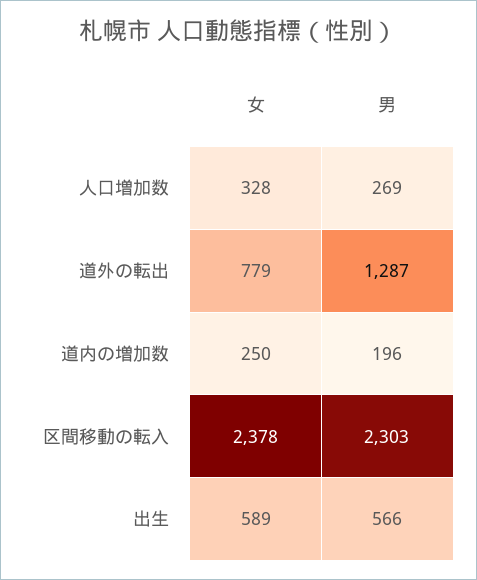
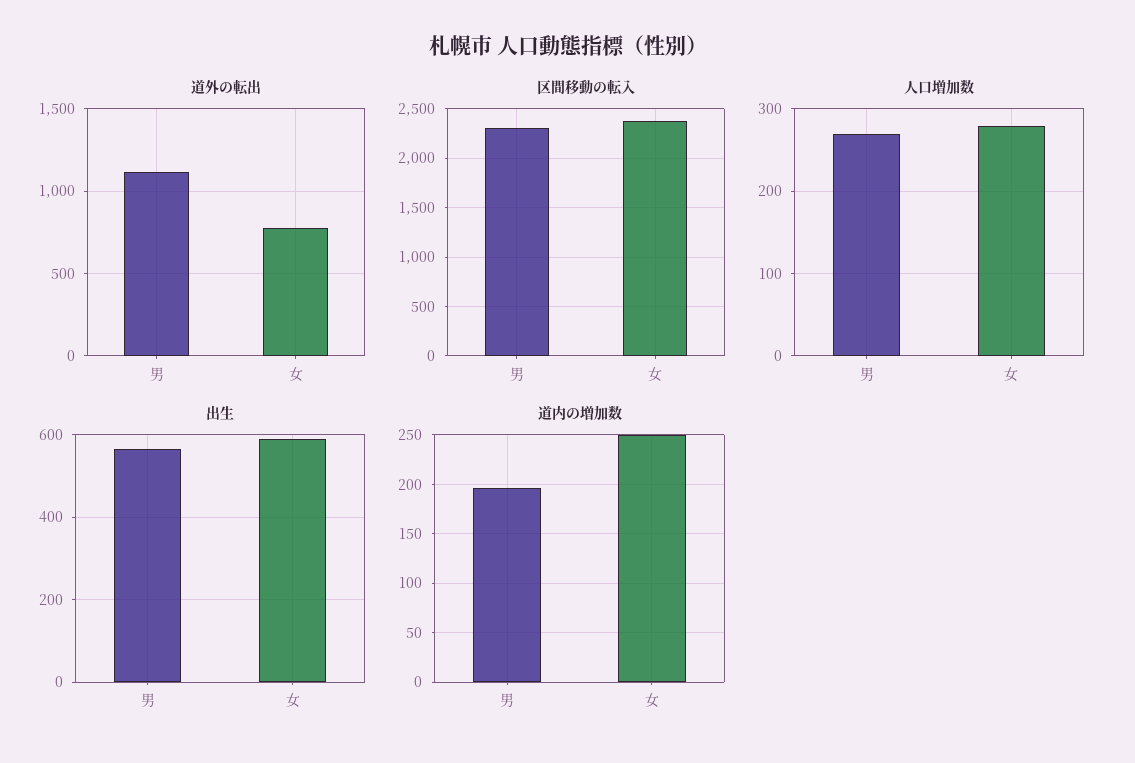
  {
    "人口増加数": {
-     "女": 328,
+     "女": 280,
      "男": 269
    },
    "道外の転出": {
      "女": 779,
-     "男": 1287
+     "男": 1100
    },
    "道内の増加数": {
      "女": 250,
      "男": 196
    },
    "区間移動の転入": {
      "女": 2378,
      "男": 2303
    },
    "出生": {
      "女": 589,
      "男": 566
    }
  }

